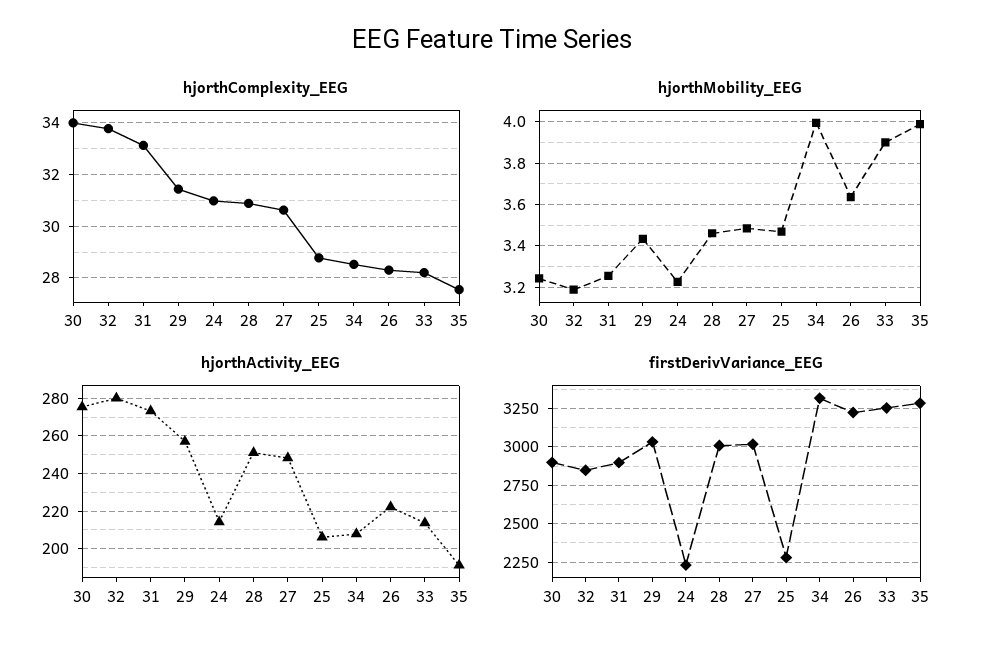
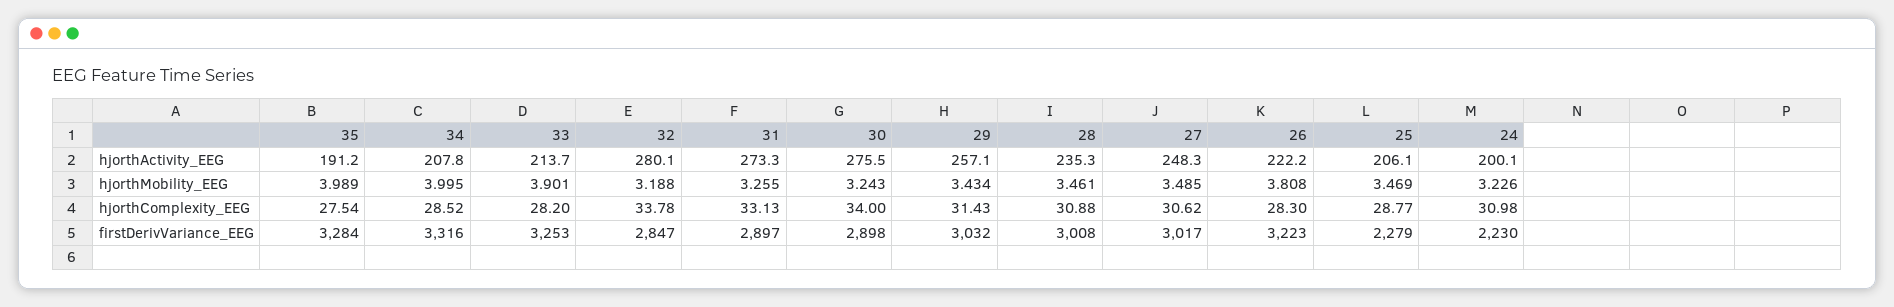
  {
    "hjorthComplexity_EEG": {
      "30": 34,
      "32": 33.78,
      "31": 33.13,
      "29": 31.43,
      "24": 30.98,
      "28": 30.88,
      "27": 30.62,
      "25": 28.77,
      "34": 28.52,
      "26": 28.3,
      "33": 28.2,
      "35": 27.54
    },
    "hjorthMobility_EEG": {
      "30": 3.243,
      "32": 3.188,
      "31": 3.255,
      "29": 3.434,
      "24": 3.226,
      "28": 3.461,
      "27": 3.485,
      "25": 3.469,
      "34": 3.995,
-     "26": 3.65,
+     "26": 3.808,
      "33": 3.901,
      "35": 3.989
    },
    "hjorthActivity_EEG": {
      "30": 275.5,
      "32": 280.1,
      "31": 273.3,
      "29": 257.1,
-     "24": 215,
+     "24": 200.1,
-     "28": 250,
+     "28": 235.3,
      "27": 248.3,
      "25": 206.1,
      "34": 207.8,
      "26": 222.2,
      "33": 213.7,
      "35": 191.2
    },
    "firstDerivVariance_EEG": {
      "30": 2898,
      "32": 2847,
      "31": 2897,
      "29": 3032,
      "24": 2230,
      "28": 3008,
      "27": 3017,
      "25": 2279,
      "34": 3316,
      "26": 3223,
      "33": 3253,
      "35": 3284
    }
  }

